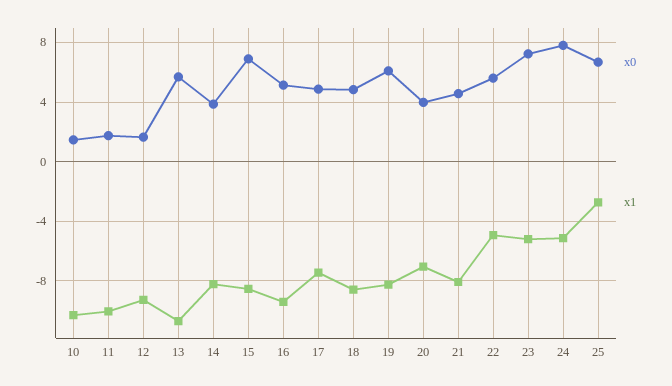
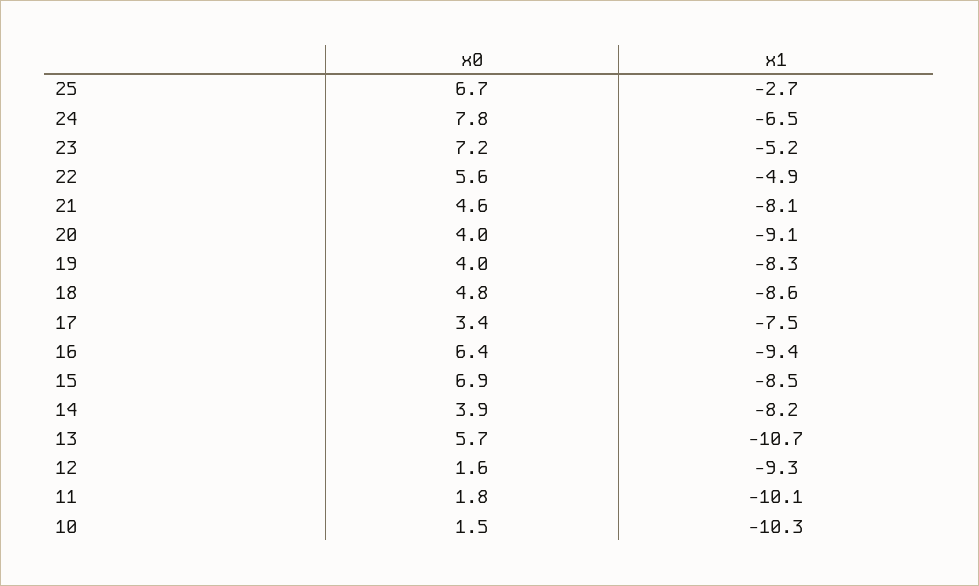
  {
    "x0": {
      "10": 1.5,
      "11": 1.8,
      "12": 1.6,
      "13": 5.7,
      "14": 3.9,
      "15": 6.9,
-     "16": 5,
+     "16": 6.4,
-     "17": 5,
+     "17": 3.4,
      "18": 4.8,
-     "19": 6,
+     "19": 4,
      "20": 4,
      "21": 4.6,
      "22": 5.6,
      "23": 7.2,
      "24": 7.8,
      "25": 6.7
    },
    "x1": {
      "10": -10.3,
      "11": -10.1,
      "12": -9.3,
      "13": -10.7,
      "14": -8.2,
      "15": -8.5,
      "16": -9.4,
      "17": -7.5,
      "18": -8.6,
      "19": -8.3,
-     "20": -7,
+     "20": -9.1,
      "21": -8.1,
      "22": -4.9,
      "23": -5.2,
-     "24": -5,
+     "24": -6.5,
      "25": -2.7
    }
  }

